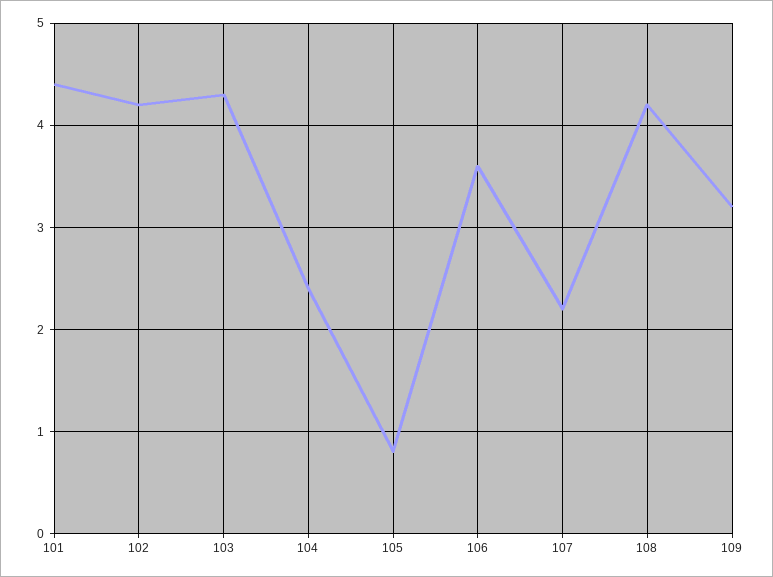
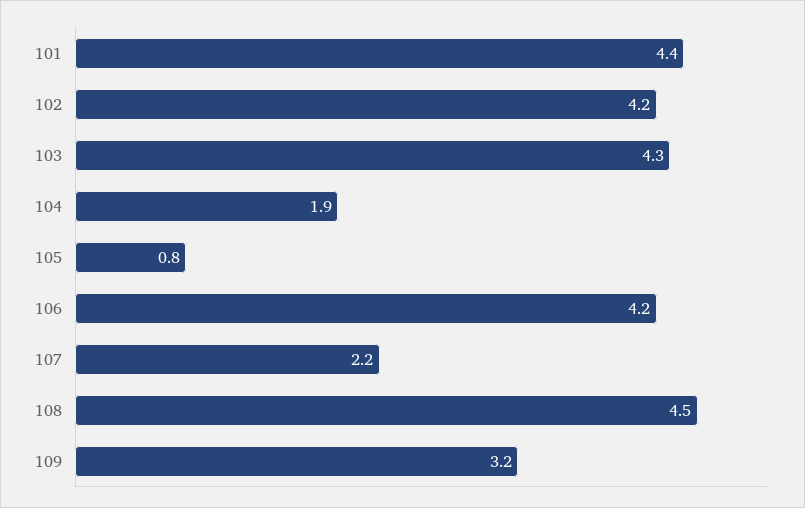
  {
    "101": 4.4,
    "102": 4.2,
    "103": 4.3,
-   "104": 2.4,
+   "104": 1.9,
    "105": 0.8,
-   "106": 3.6,
+   "106": 4.2,
    "107": 2.2,
-   "108": 4.2,
+   "108": 4.5,
    "109": 3.2
  }

